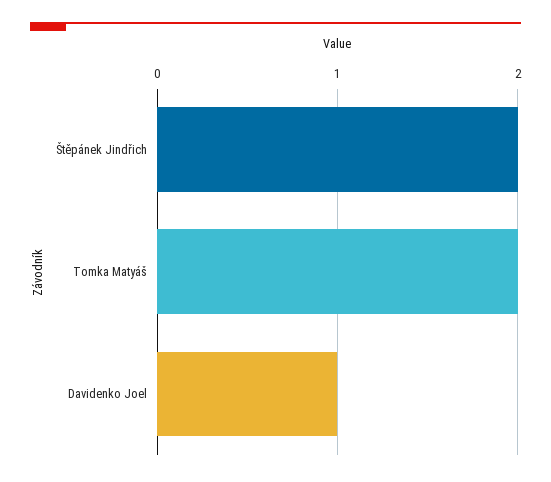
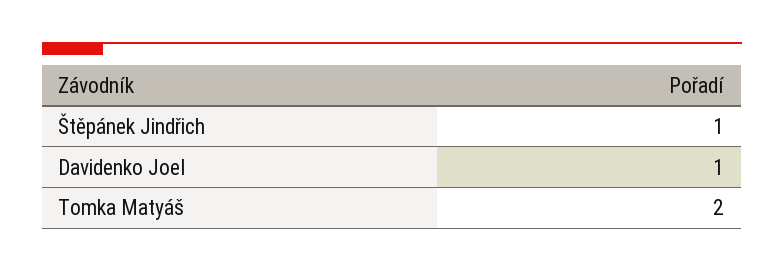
  {
-   "Štěpánek Jindřich": 2,
+   "Štěpánek Jindřich": 1,
    "Tomka Matyáš": 2,
    "Davidenko Joel": 1
  }

